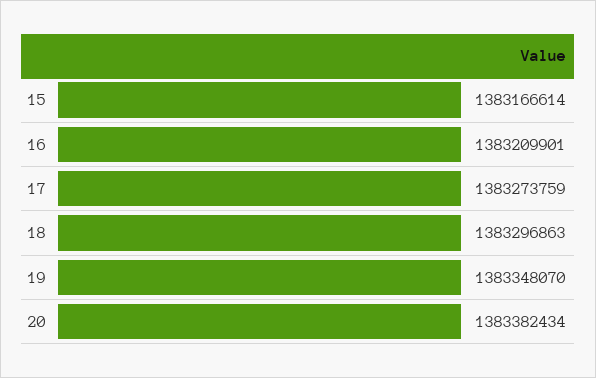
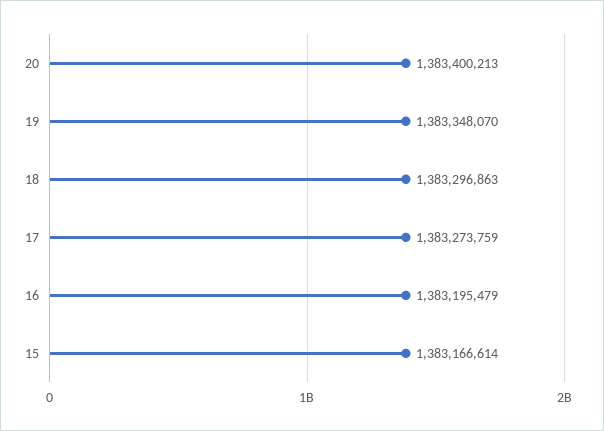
  {
    "15": 1383166614,
-   "16": 1383209901,
+   "16": 1383195479,
    "17": 1383273759,
    "18": 1383296863,
    "19": 1383348070,
-   "20": 1383382434
+   "20": 1383400213
  }

